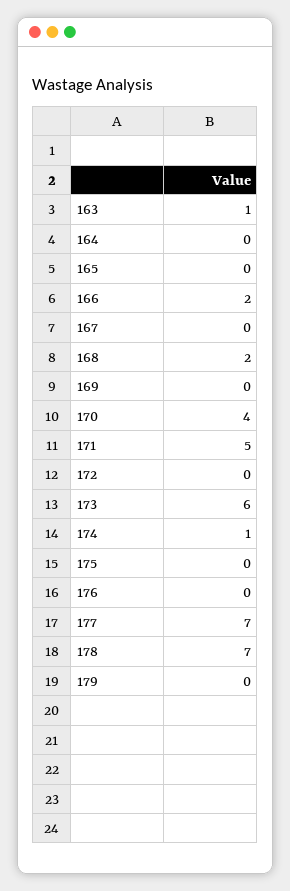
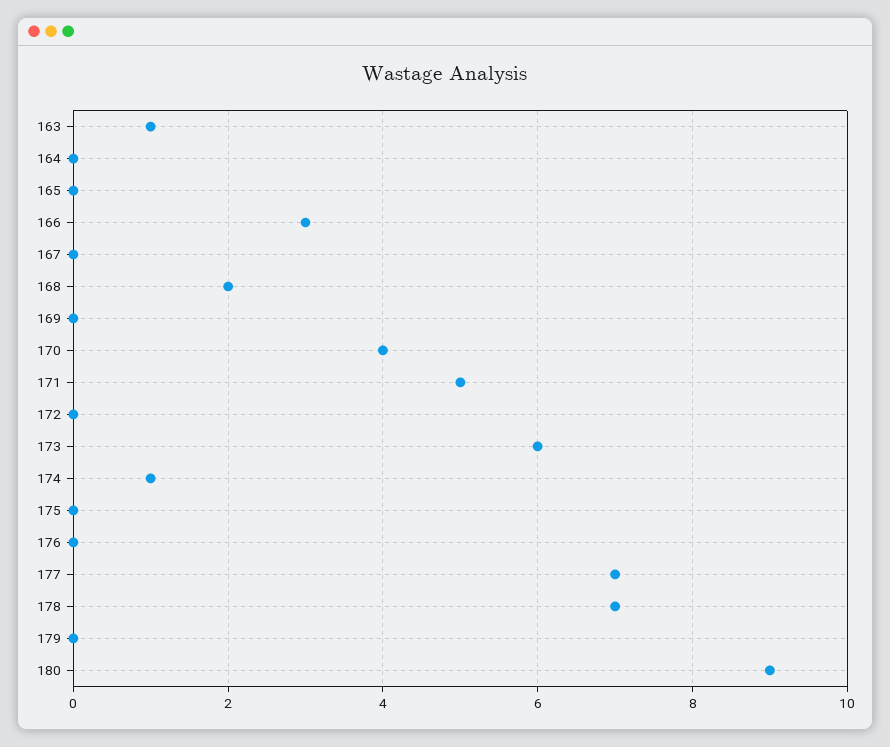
  {
    "163": 1,
    "164": 0,
    "165": 0,
-   "166": 2,
+   "166": 3,
    "167": 0,
    "168": 2,
    "169": 0,
    "170": 4,
    "171": 5,
    "172": 0,
    "173": 6,
    "174": 1,
    "175": 0,
    "176": 0,
    "177": 7,
    "178": 7,
-   "179": 0
+   "179": 0,
+   "180": 9
  }

